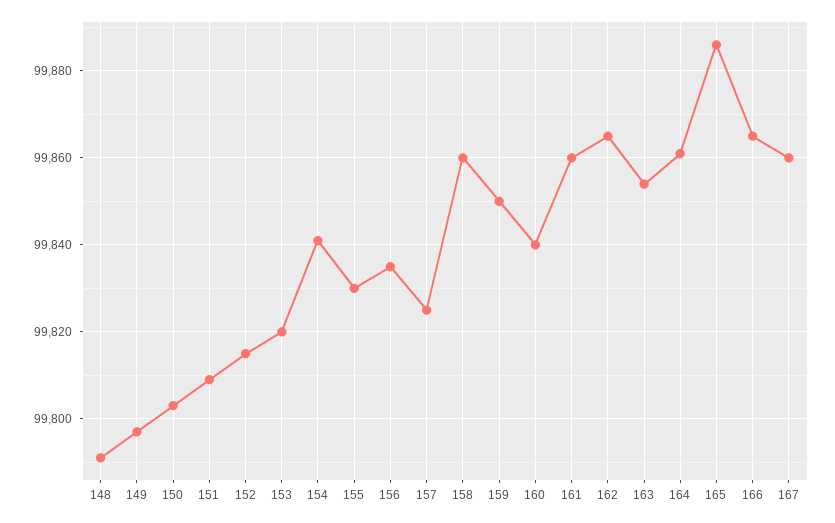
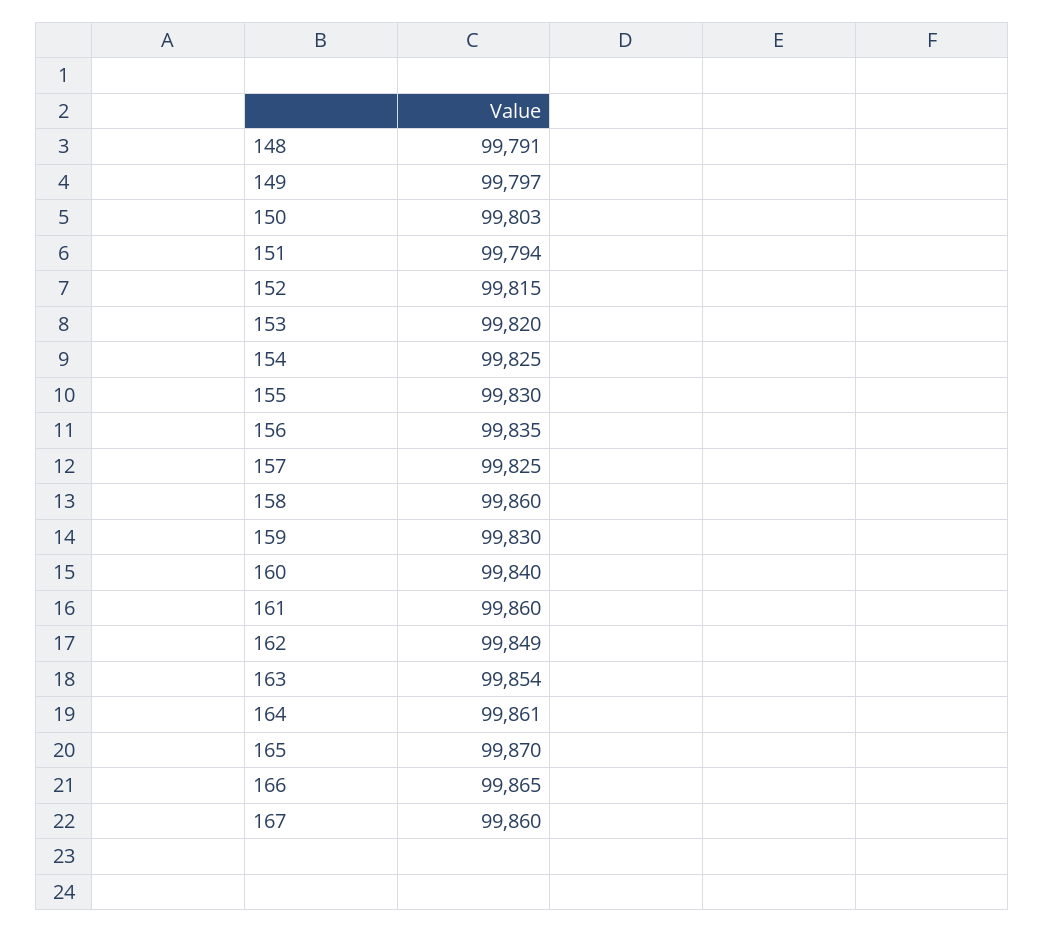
  {
    "148": 99791,
    "149": 99797,
    "150": 99803,
-   "151": 99810,
+   "151": 99794,
    "152": 99815,
    "153": 99820,
-   "154": 99840,
+   "154": 99825,
    "155": 99830,
    "156": 99835,
    "157": 99825,
    "158": 99860,
-   "159": 99850,
+   "159": 99830,
    "160": 99840,
    "161": 99860,
-   "162": 99865,
+   "162": 99849,
    "163": 99854,
    "164": 99861,
-   "165": 99885,
+   "165": 99870,
    "166": 99865,
    "167": 99860
  }

